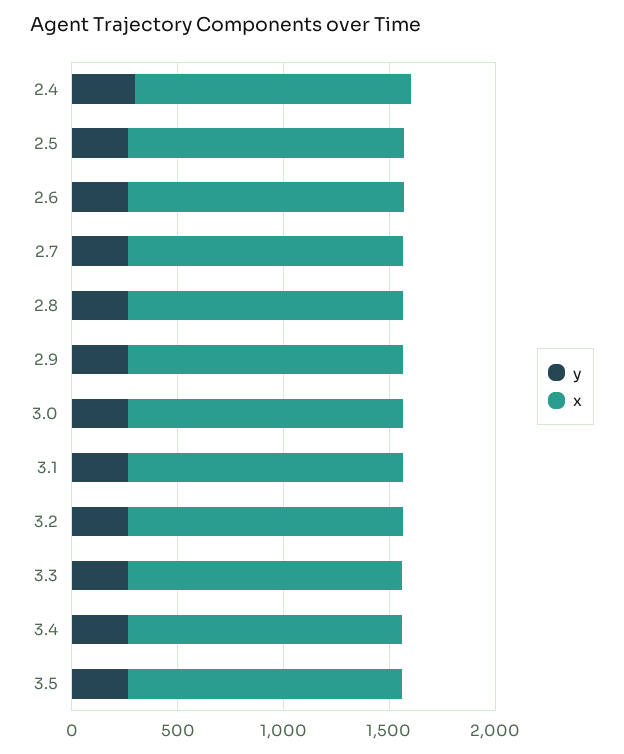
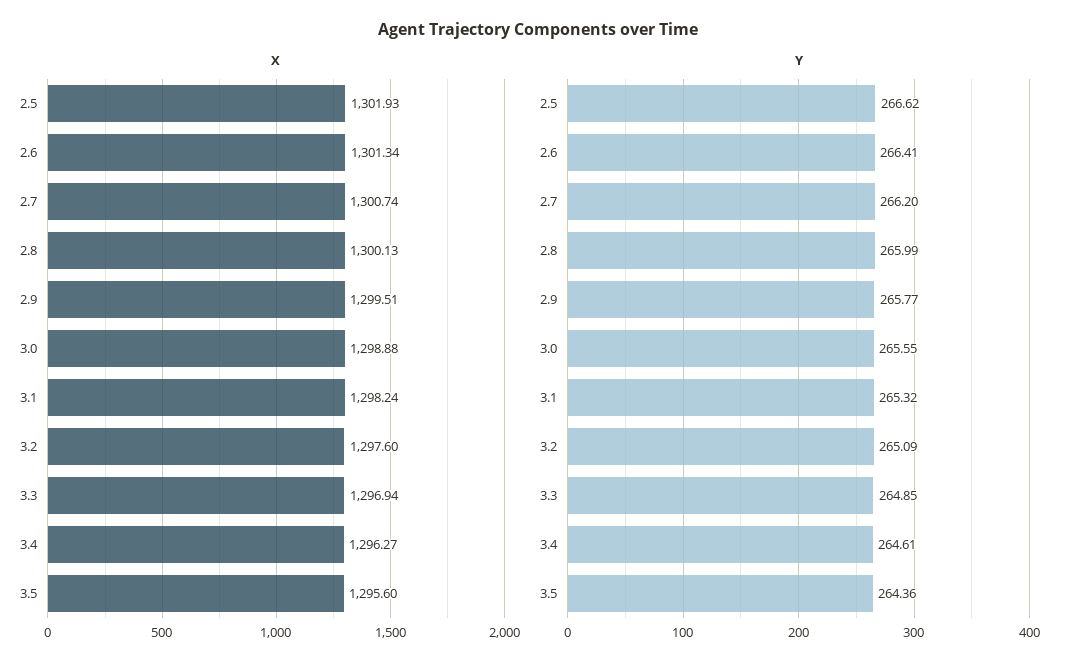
  {
    "y": {
-     "2.4": 300,
      "2.5": 266.62,
      "2.6": 266.41,
      "2.7": 266.2,
      "2.8": 265.99,
      "2.9": 265.77,
      "3.0": 265.55,
      "3.1": 265.32,
      "3.2": 265.09,
      "3.3": 264.85,
      "3.4": 264.61,
      "3.5": 264.36
    },
    "x": {
-     "2.4": 1300,
      "2.5": 1301.93,
      "2.6": 1301.34,
      "2.7": 1300.74,
      "2.8": 1300.13,
      "2.9": 1299.51,
      "3.0": 1298.88,
      "3.1": 1298.24,
      "3.2": 1297.6,
      "3.3": 1296.94,
      "3.4": 1296.27,
      "3.5": 1295.6
    }
  }

